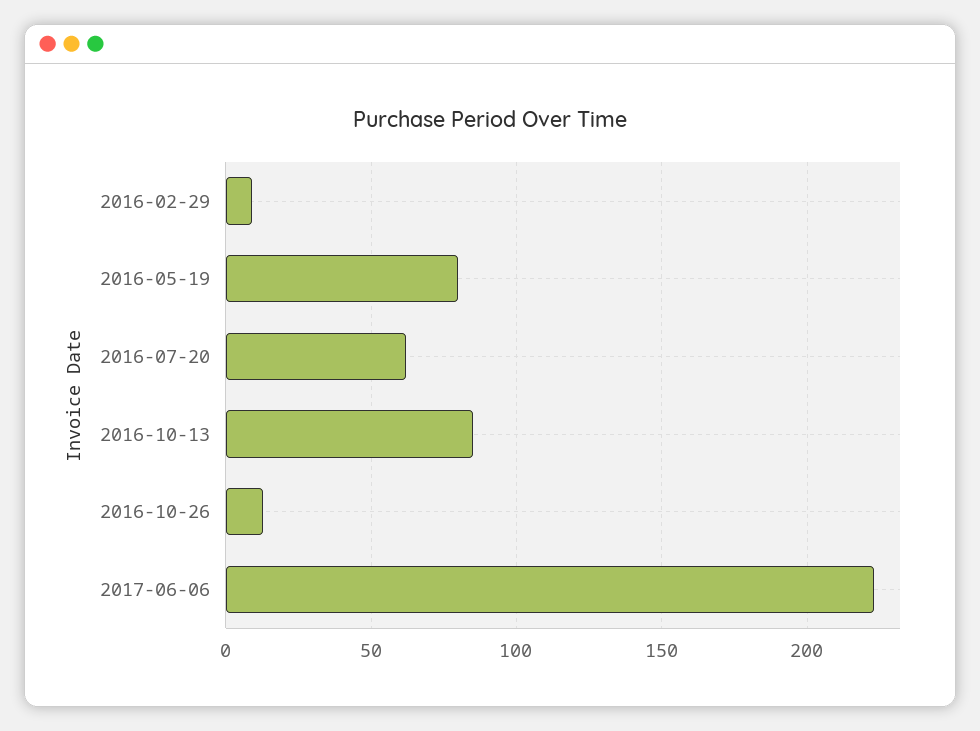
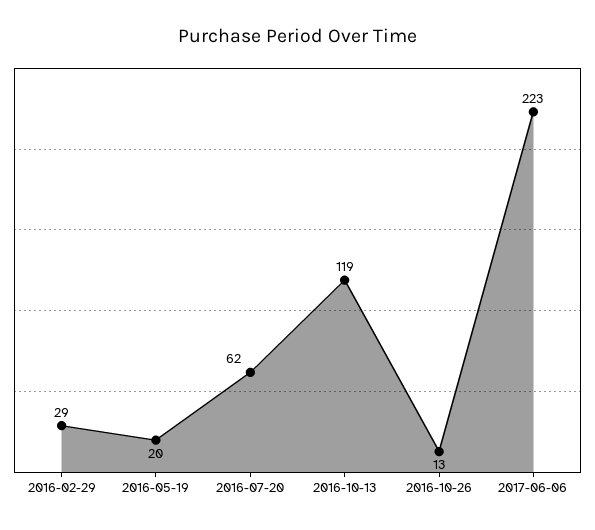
  {
-   "2016-02-29": 10,
+   "2016-02-29": 29,
-   "2016-05-19": 80,
+   "2016-05-19": 20,
    "2016-07-20": 62,
-   "2016-10-13": 85,
+   "2016-10-13": 119,
    "2016-10-26": 13,
    "2017-06-06": 223
  }

